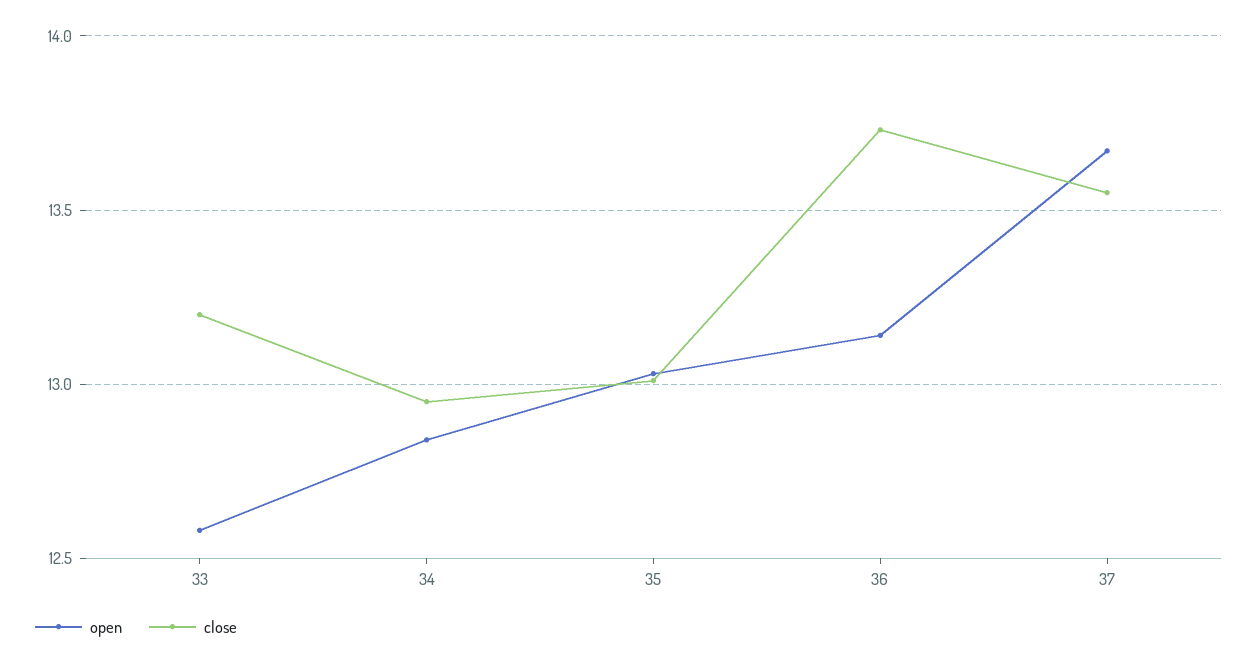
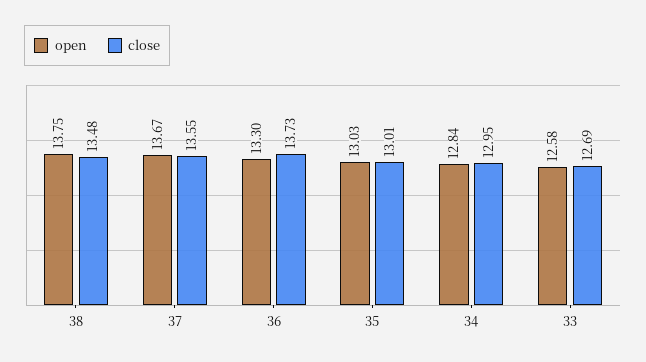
  {
    "open": {
      "33": 12.58,
      "34": 12.84,
      "35": 13.03,
-     "36": 13.15,
+     "36": 13.3,
-     "37": 13.67
+     "37": 13.67,
+     "38": 13.75
    },
    "close": {
-     "33": 13.2,
+     "33": 12.69,
      "34": 12.95,
      "35": 13.01,
      "36": 13.73,
-     "37": 13.55
+     "37": 13.55,
+     "38": 13.48
    }
  }

